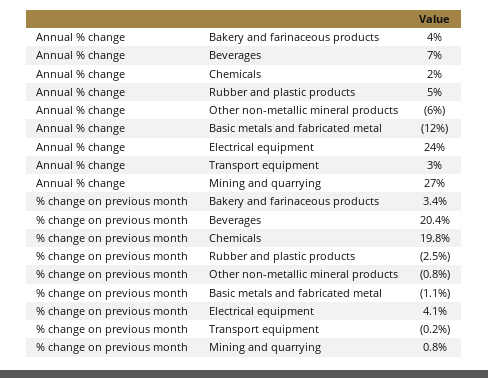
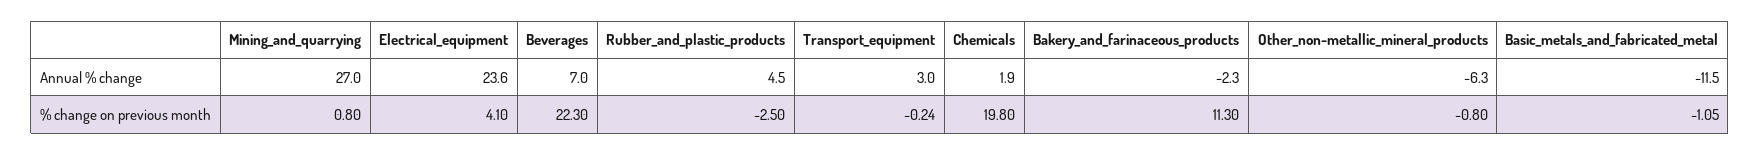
  {
    "Annual % change": {
-     "Bakery and farinaceous products": 4,
+     "Bakery and farinaceous products": -2.3,
      "Beverages": 7,
      "Chemicals": 1.9,
      "Rubber and plastic products": 4.5,
      "Other non-metallic mineral products": -6.3,
      "Basic metals and fabricated metal": -11.5,
      "Electrical equipment": 23.6,
      "Transport equipment": 3,
      "Mining and quarrying": 27
    },
    "% change on previous month": {
-     "Bakery and farinaceous products": 3.4,
+     "Bakery and farinaceous products": 11.3,
-     "Beverages": 20.4,
+     "Beverages": 22.3,
      "Chemicals": 19.8,
      "Rubber and plastic products": -2.5,
      "Other non-metallic mineral products": -0.8,
      "Basic metals and fabricated metal": -1.05,
      "Electrical equipment": 4.1,
      "Transport equipment": -0.24,
      "Mining and quarrying": 0.8
    }
  }

